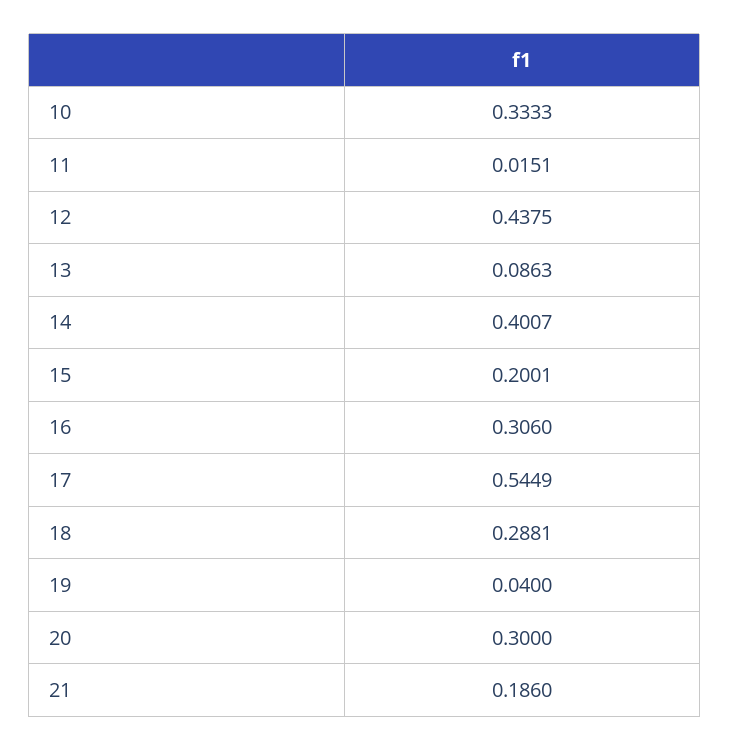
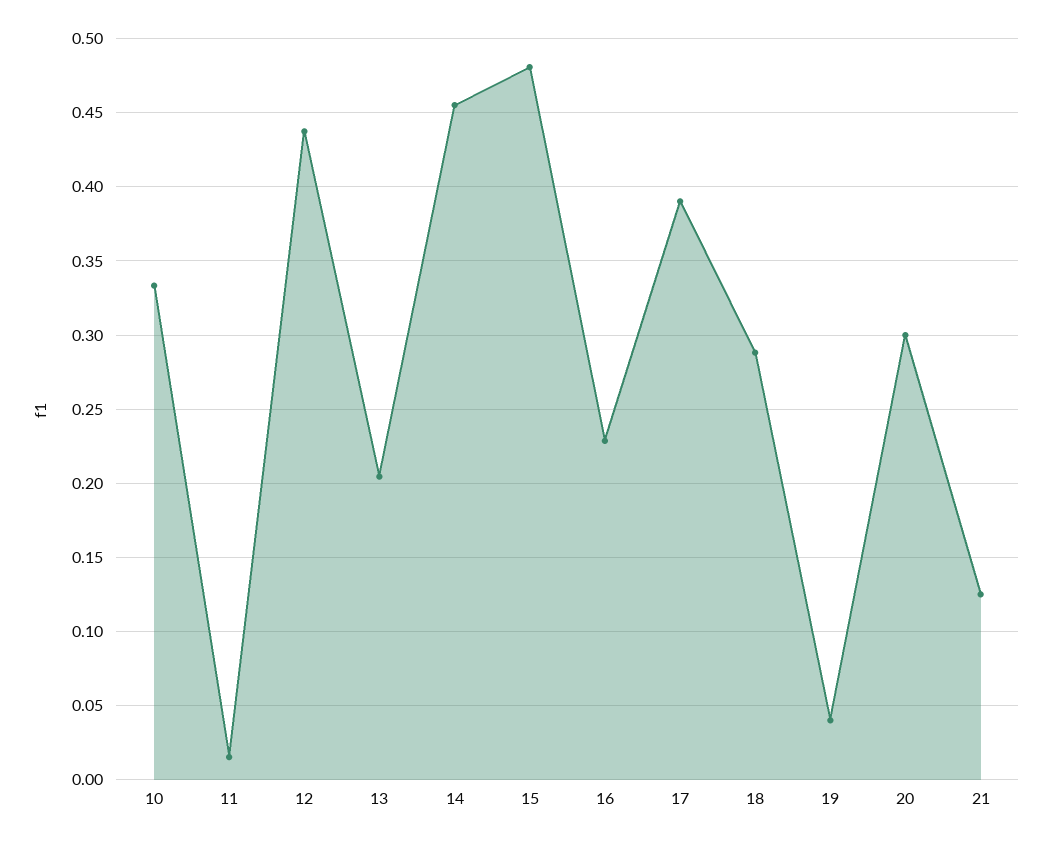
  {
    "10": 0.3333,
    "11": 0.0151,
    "12": 0.4375,
-   "13": 0.0863,
+   "13": 0.205,
-   "14": 0.4007,
+   "14": 0.455,
-   "15": 0.2001,
+   "15": 0.48,
-   "16": 0.306,
+   "16": 0.23,
-   "17": 0.5449,
+   "17": 0.39,
    "18": 0.2881,
    "19": 0.04,
    "20": 0.3,
-   "21": 0.186
+   "21": 0.125
  }

